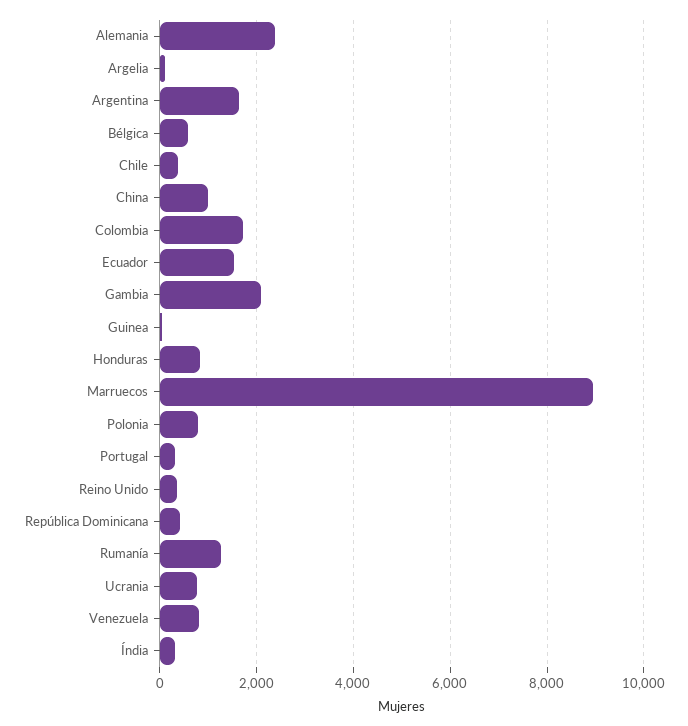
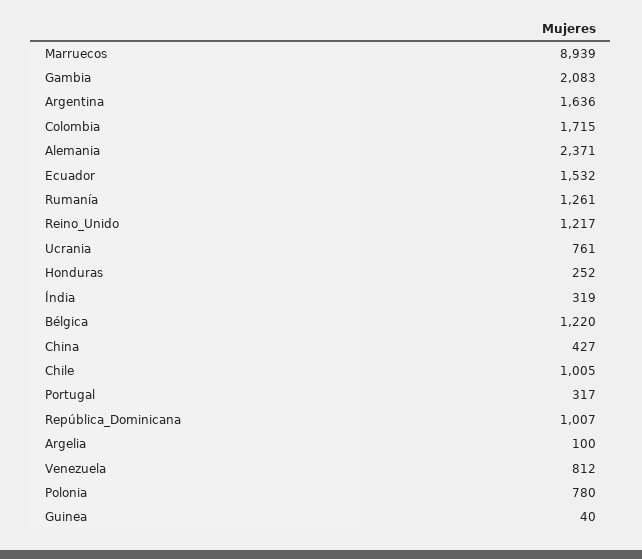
  {
    "Alemania": 2371,
    "Argelia": 100,
    "Argentina": 1636,
-   "Bélgica": 600,
+   "Bélgica": 1220,
-   "Chile": 400,
+   "Chile": 1005,
-   "China": 1000,
+   "China": 427,
    "Colombia": 1715,
    "Ecuador": 1532,
    "Gambia": 2083,
    "Guinea": 40,
-   "Honduras": 800,
+   "Honduras": 252,
    "Marruecos": 8939,
    "Polonia": 780,
    "Portugal": 317,
-   "Reino Unido": 400,
+   "Reino Unido": 1217,
-   "República Dominicana": 400,
+   "República Dominicana": 1007,
    "Rumanía": 1261,
    "Ucrania": 761,
    "Venezuela": 812,
    "Índia": 319
  }

